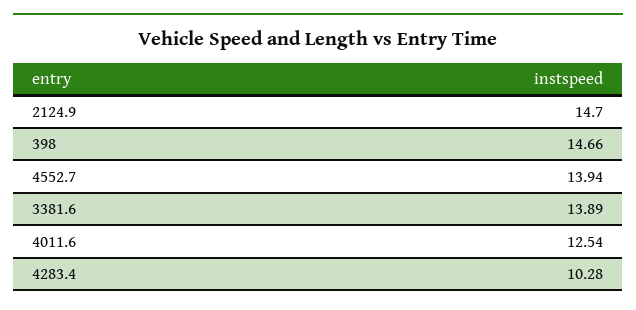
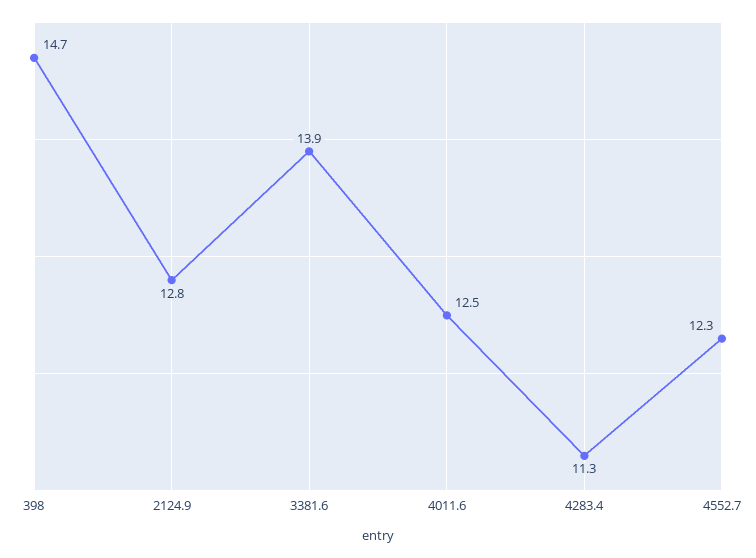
  {
-   "2124.9": 14.7,
+   "2124.9": 12.8,
    "398": 14.66,
-   "4552.7": 13.94,
+   "4552.7": 12.3,
    "3381.6": 13.89,
    "4011.6": 12.54,
-   "4283.4": 10.28
+   "4283.4": 11.3
  }

